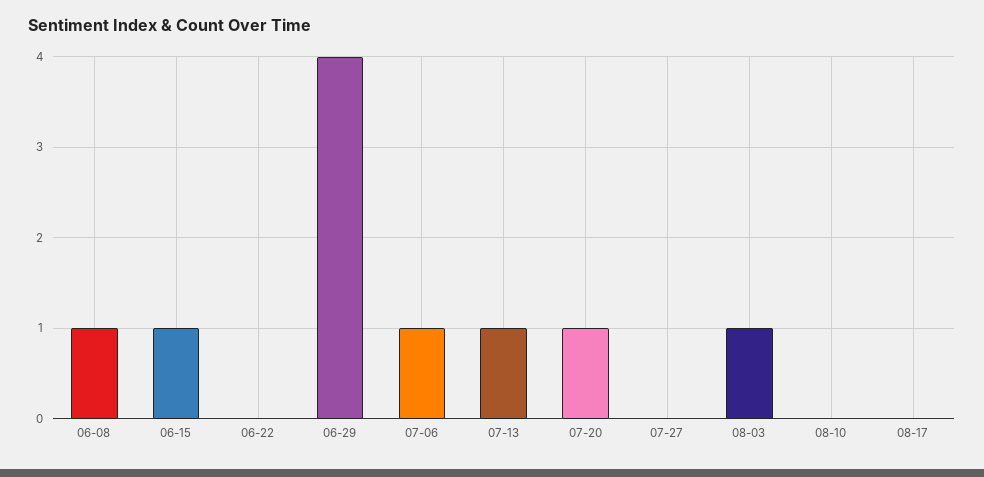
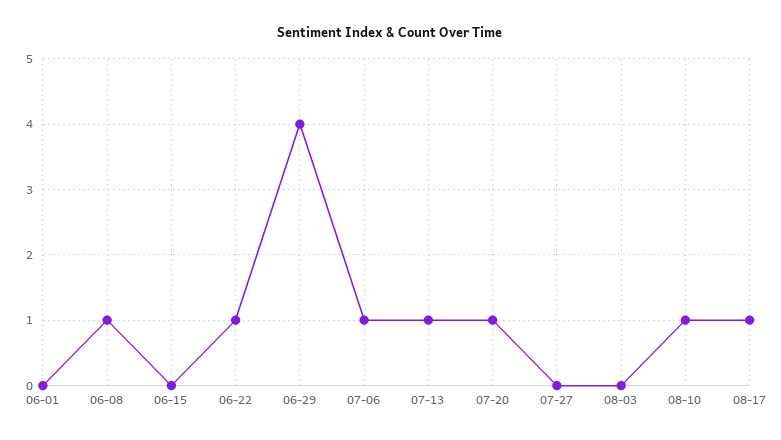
  {
    "06-08": 1,
-   "06-15": 1,
+   "06-15": 0,
-   "06-22": 0,
+   "06-22": 1,
    "06-29": 4,
    "07-06": 1,
    "07-13": 1,
    "07-20": 1,
    "07-27": 0,
-   "08-03": 1,
+   "08-03": 0,
-   "08-10": 0,
+   "08-10": 1,
-   "08-17": 0
+   "08-17": 1,
+   "06-01": 0
  }

